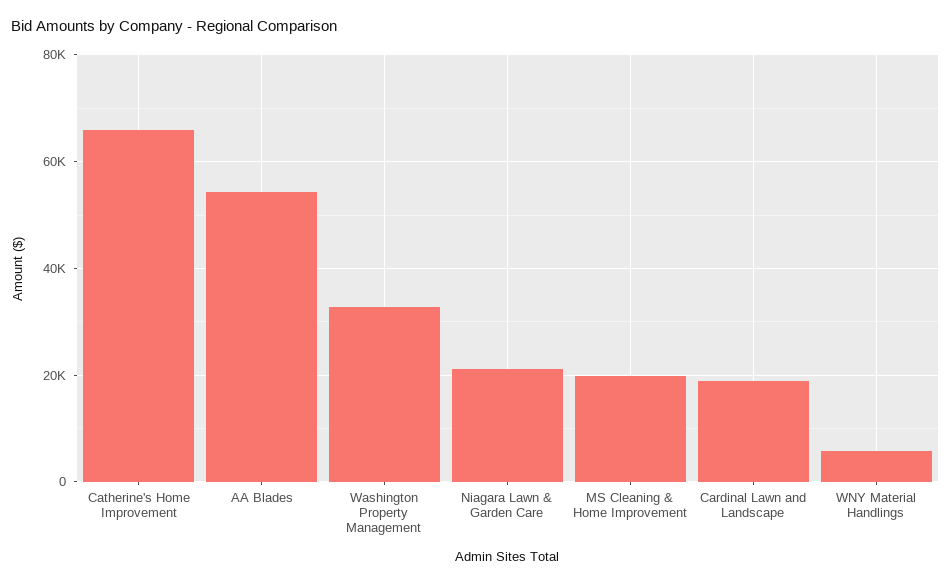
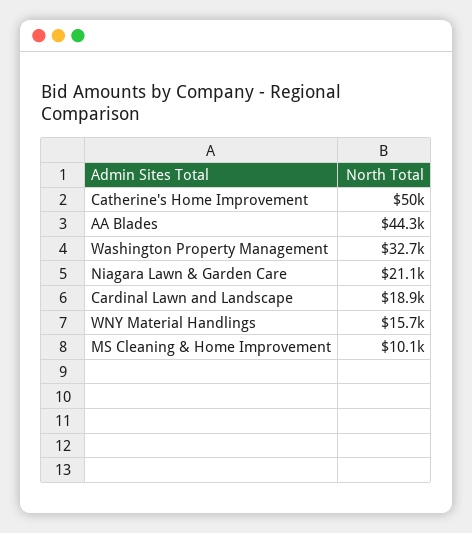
  {
-   "Catherine's Home Improvement": 66000,
+   "Catherine's Home Improvement": 50000,
-   "AA Blades": 54000,
+   "AA Blades": 44300,
    "Washington Property Management": 32700,
    "Niagara Lawn & Garden Care": 21100,
-   "MS Cleaning & Home Improvement": 20000,
+   "MS Cleaning & Home Improvement": 10100,
    "Cardinal Lawn and Landscape": 18900,
-   "WNY Material Handlings": 6000
+   "WNY Material Handlings": 15700
  }

